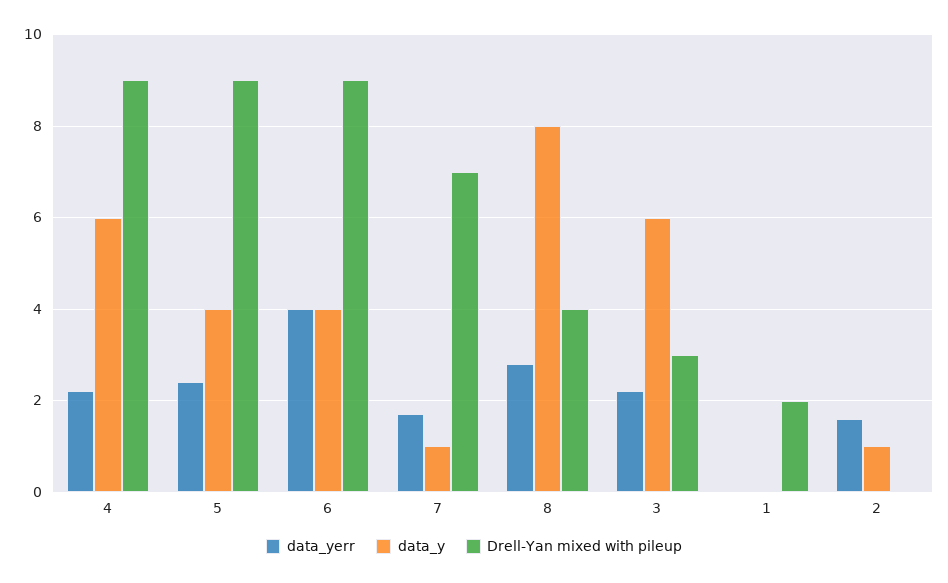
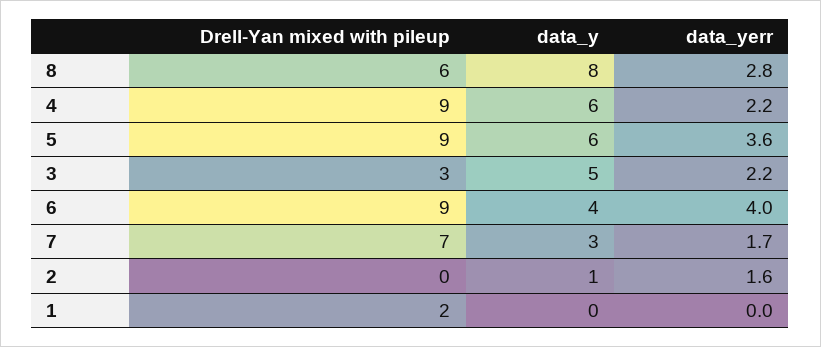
  {
    "data_yerr": {
      "4": 2.2,
-     "5": 2.5,
+     "5": 3.6,
      "6": 4,
      "7": 1.7,
      "8": 2.8,
      "3": 2.2,
      "1": 0,
      "2": 1.6
    },
    "data_y": {
      "4": 6,
-     "5": 4,
+     "5": 6,
      "6": 4,
-     "7": 1,
+     "7": 3,
      "8": 8,
-     "3": 6,
+     "3": 5,
      "1": 0,
      "2": 1
    },
    "Drell-Yan mixed with pileup": {
      "4": 9,
      "5": 9,
      "6": 9,
      "7": 7,
-     "8": 4,
+     "8": 6,
      "3": 3,
      "1": 2,
      "2": 0
    }
  }

